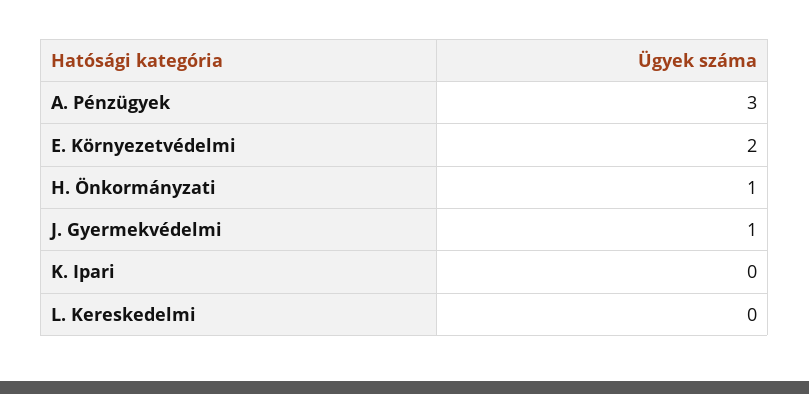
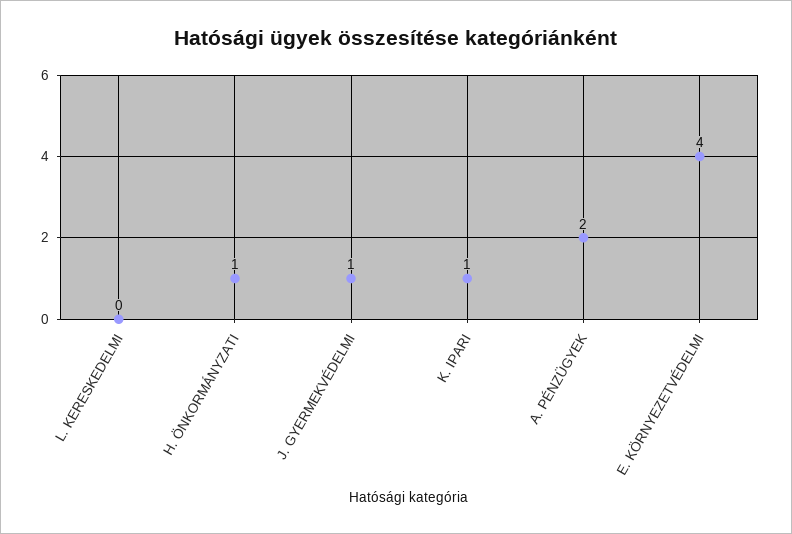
  {
-   "A. Pénzügyek": 3,
+   "A. Pénzügyek": 2,
-   "E. Környezetvédelmi": 2,
+   "E. Környezetvédelmi": 4,
    "H. Önkormányzati": 1,
    "J. Gyermekvédelmi": 1,
-   "K. Ipari": 0,
+   "K. Ipari": 1,
    "L. Kereskedelmi": 0
  }

